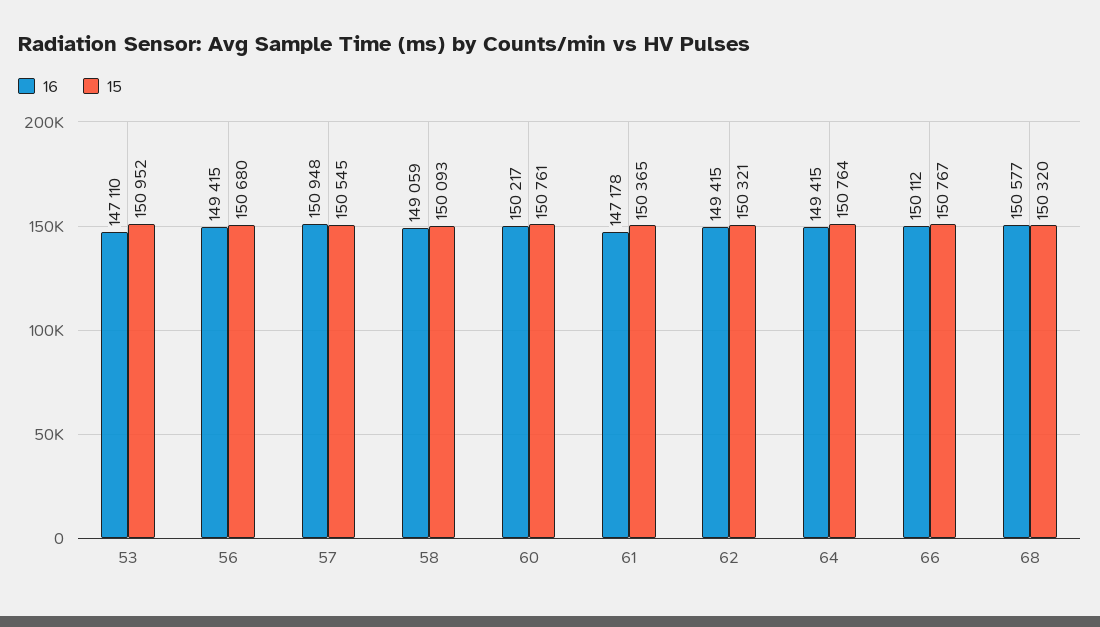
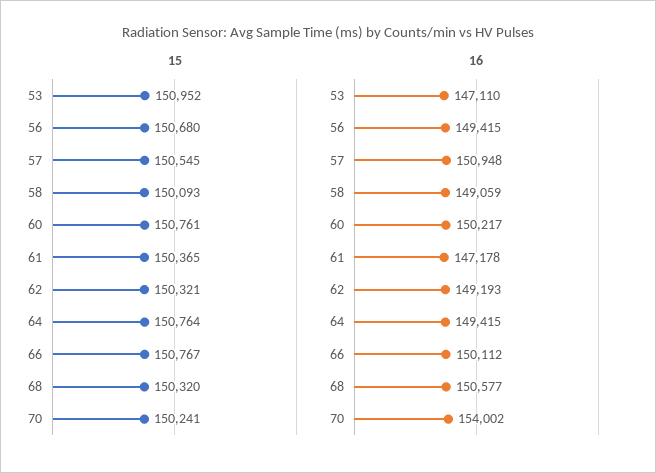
  {
    "16": {
      "53": 147110,
      "56": 149415,
      "57": 150948,
      "58": 149059,
      "60": 150217,
      "61": 147178,
-     "62": 149415,
+     "62": 149193,
      "64": 149415,
      "66": 150112,
-     "68": 150577
+     "68": 150577,
+     "70": 154002
    },
    "15": {
      "53": 150952,
      "56": 150680,
      "57": 150545,
      "58": 150093,
      "60": 150761,
      "61": 150365,
      "62": 150321,
      "64": 150764,
      "66": 150767,
-     "68": 150320
+     "68": 150320,
+     "70": 150241
    }
  }

